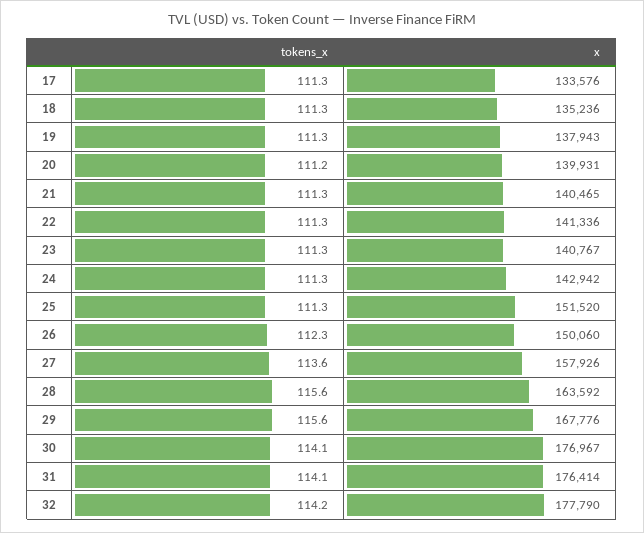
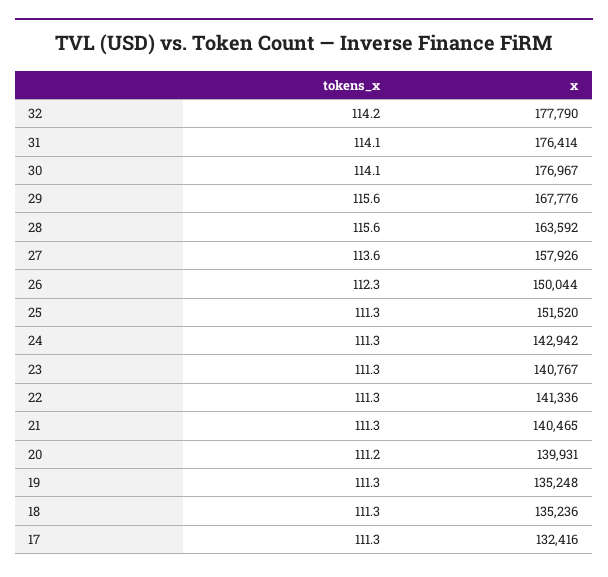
  {
    "tokens_x": {
      "17": 111.3,
      "18": 111.3,
      "19": 111.3,
      "20": 111.2,
      "21": 111.3,
      "22": 111.3,
      "23": 111.3,
      "24": 111.3,
      "25": 111.3,
      "26": 112.3,
      "27": 113.6,
      "28": 115.6,
      "29": 115.6,
      "30": 114.1,
      "31": 114.1,
      "32": 114.2
    },
    "x": {
-     "17": 133576,
+     "17": 132416,
      "18": 135236,
-     "19": 137943,
+     "19": 135248,
      "20": 139931,
      "21": 140465,
      "22": 141336,
      "23": 140767,
      "24": 142942,
      "25": 151520,
-     "26": 150060,
+     "26": 150044,
      "27": 157926,
      "28": 163592,
      "29": 167776,
      "30": 176967,
      "31": 176414,
      "32": 177790
    }
  }

